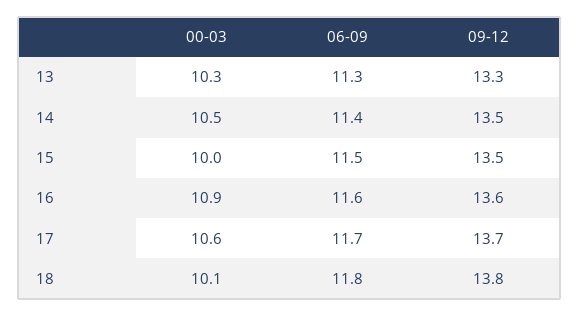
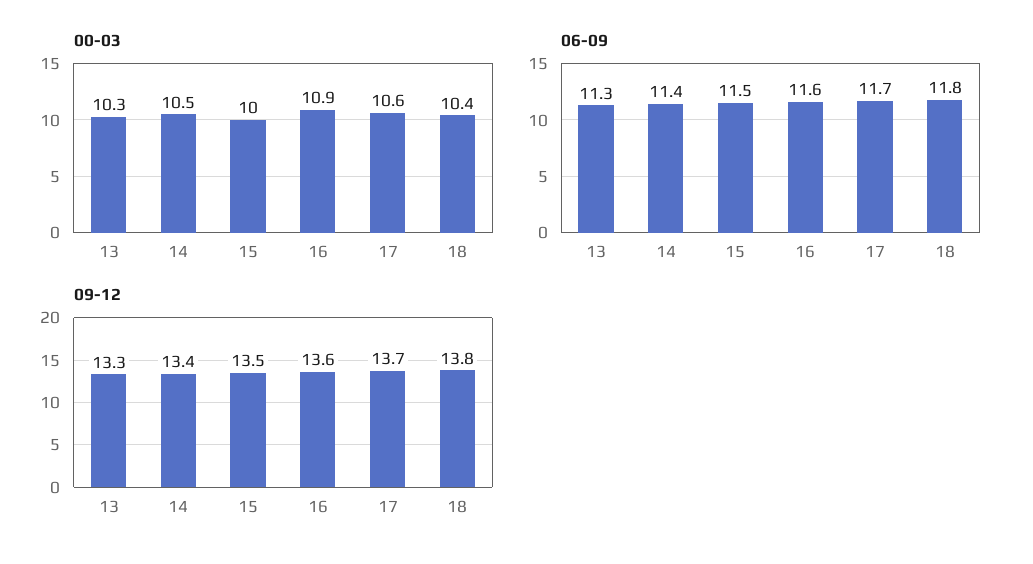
  {
    "00-03": {
      "13": 10.3,
      "14": 10.5,
      "15": 10,
      "16": 10.9,
      "17": 10.6,
-     "18": 10.1
+     "18": 10.4
    },
    "06-09": {
      "13": 11.3,
      "14": 11.4,
      "15": 11.5,
      "16": 11.6,
      "17": 11.7,
      "18": 11.8
    },
    "09-12": {
      "13": 13.3,
-     "14": 13.5,
+     "14": 13.4,
      "15": 13.5,
      "16": 13.6,
      "17": 13.7,
      "18": 13.8
    }
  }

